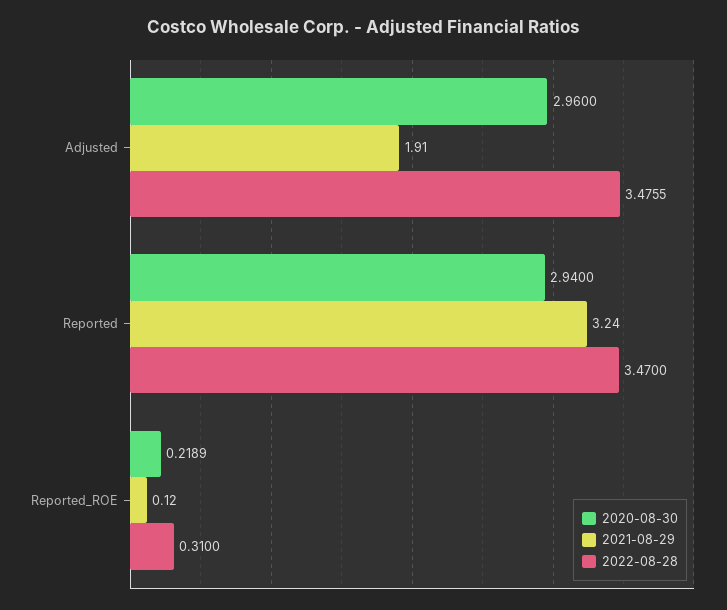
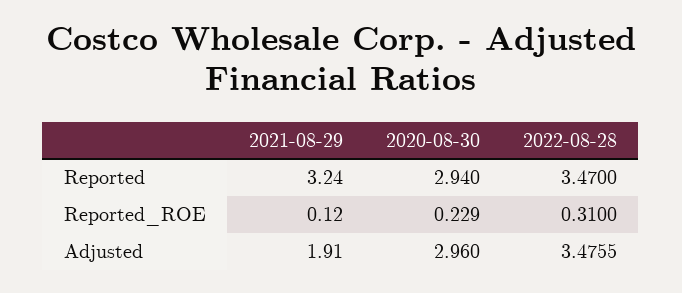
  {
    "2020-08-30": {
      "Adjusted": 2.96,
      "Reported": 2.94,
-     "Reported_ROE": 0.2189
+     "Reported_ROE": 0.229
    },
    "2021-08-29": {
      "Adjusted": 1.91,
      "Reported": 3.24,
      "Reported_ROE": 0.12
    },
    "2022-08-28": {
      "Adjusted": 3.4755,
      "Reported": 3.47,
      "Reported_ROE": 0.31
    }
  }

